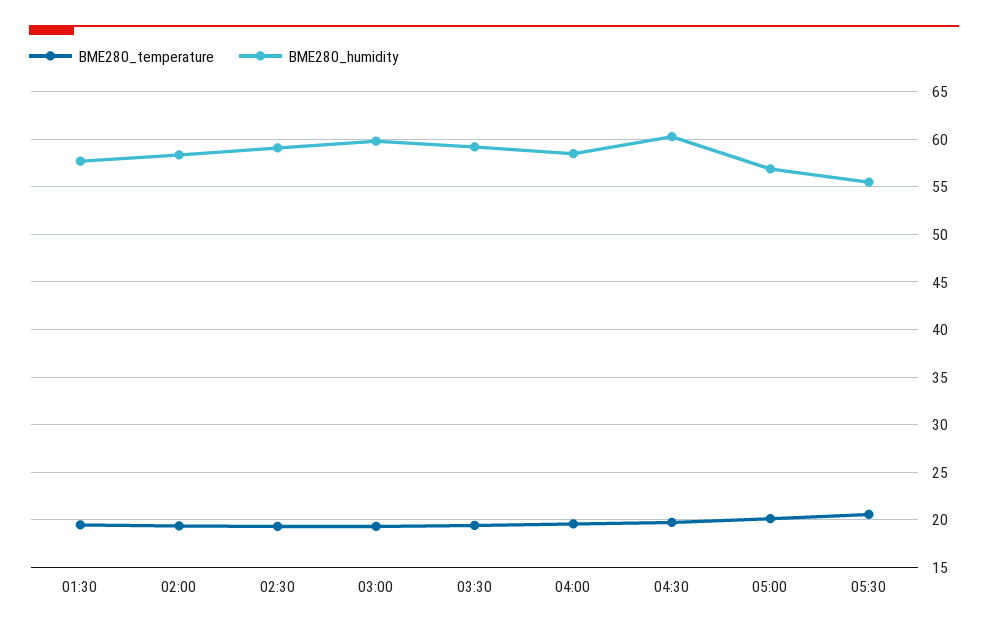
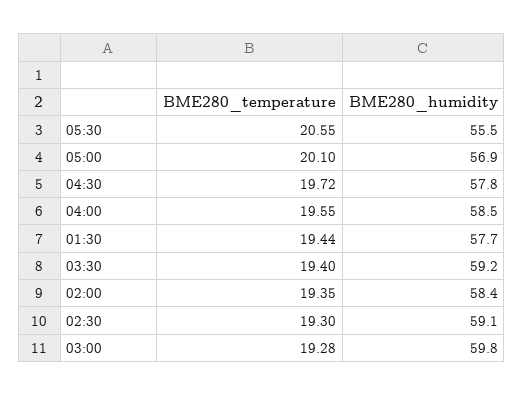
  {
    "BME280_temperature": {
      "01:30": 19.44,
      "02:00": 19.35,
      "02:30": 19.3,
      "03:00": 19.28,
      "03:30": 19.4,
      "04:00": 19.55,
      "04:30": 19.72,
      "05:00": 20.1,
      "05:30": 20.55
    },
    "BME280_humidity": {
      "01:30": 57.7,
      "02:00": 58.4,
      "02:30": 59.1,
      "03:00": 59.8,
      "03:30": 59.2,
      "04:00": 58.5,
-     "04:30": 60,
+     "04:30": 57.8,
      "05:00": 56.9,
      "05:30": 55.5
    }
  }

